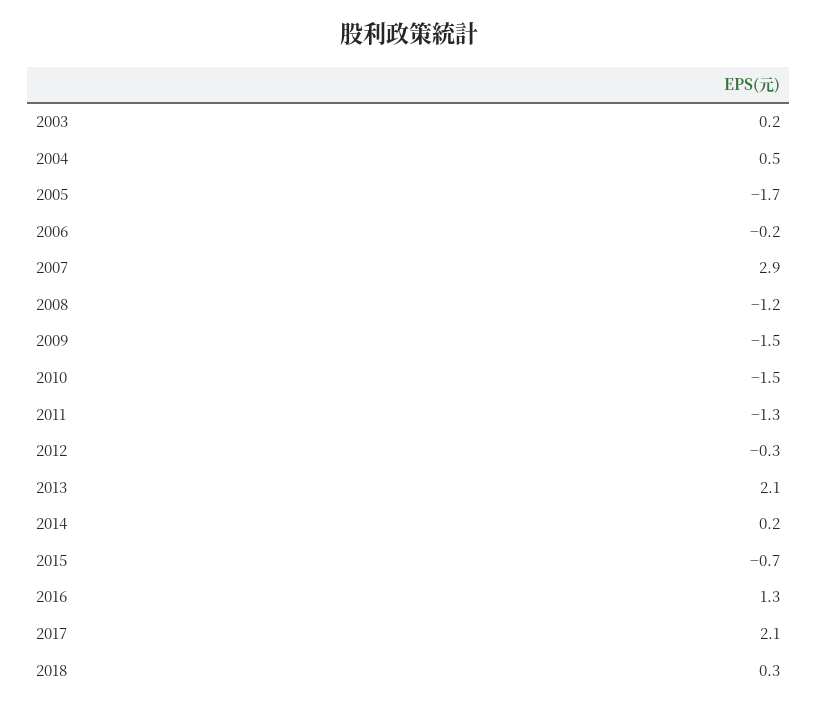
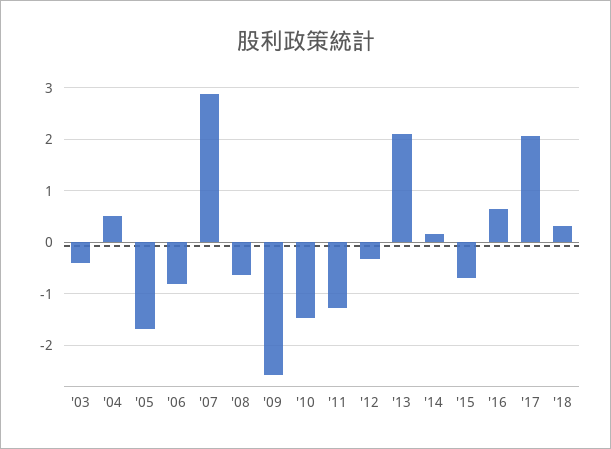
  {
-   "2003": 0.2,
+   "2003": -0.4,
    "2004": 0.5,
    "2005": -1.7,
-   "2006": -0.2,
+   "2006": -0.8,
    "2007": 2.9,
-   "2008": -1.2,
+   "2008": -0.6,
-   "2009": -1.5,
+   "2009": -2.6,
    "2010": -1.5,
    "2011": -1.3,
    "2012": -0.3,
    "2013": 2.1,
    "2014": 0.2,
    "2015": -0.7,
-   "2016": 1.3,
+   "2016": 0.6,
    "2017": 2.1,
    "2018": 0.3
  }

